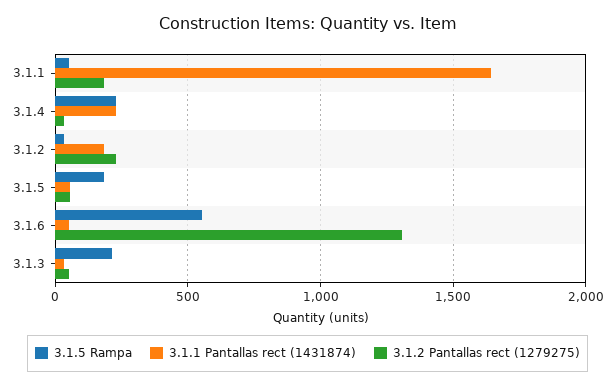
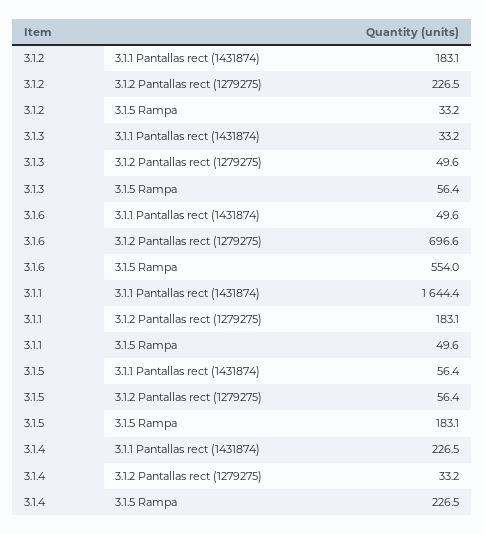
  {
    "3.1.5 Rampa": {
      "3.1.1": 49.6,
      "3.1.4": 226.5,
      "3.1.2": 33.2,
      "3.1.5": 183.1,
      "3.1.6": 554,
-     "3.1.3": 200
+     "3.1.3": 56.4
    },
    "3.1.1 Pantallas rect (1431874)": {
      "3.1.1": 1644.4,
      "3.1.4": 226.5,
      "3.1.2": 183.1,
      "3.1.5": 56.4,
      "3.1.6": 49.6,
      "3.1.3": 33.2
    },
    "3.1.2 Pantallas rect (1279275)": {
      "3.1.1": 183.1,
      "3.1.4": 33.2,
      "3.1.2": 226.5,
      "3.1.5": 56.4,
-     "3.1.6": 1300,
+     "3.1.6": 696.6,
      "3.1.3": 49.6
    }
  }

